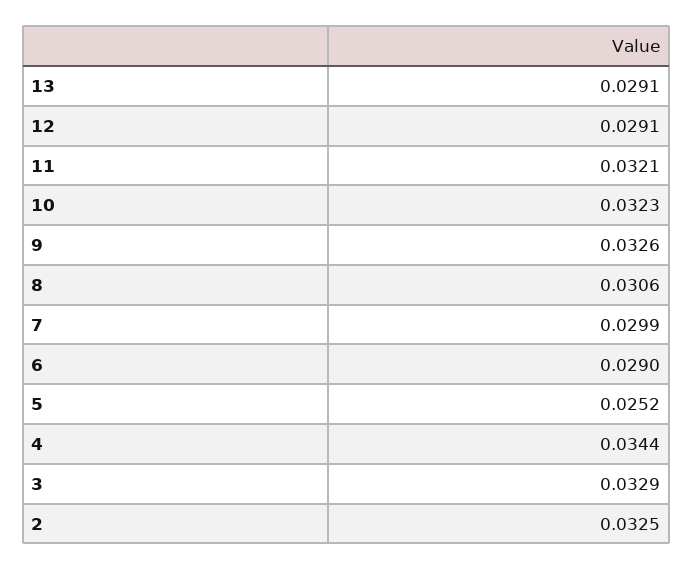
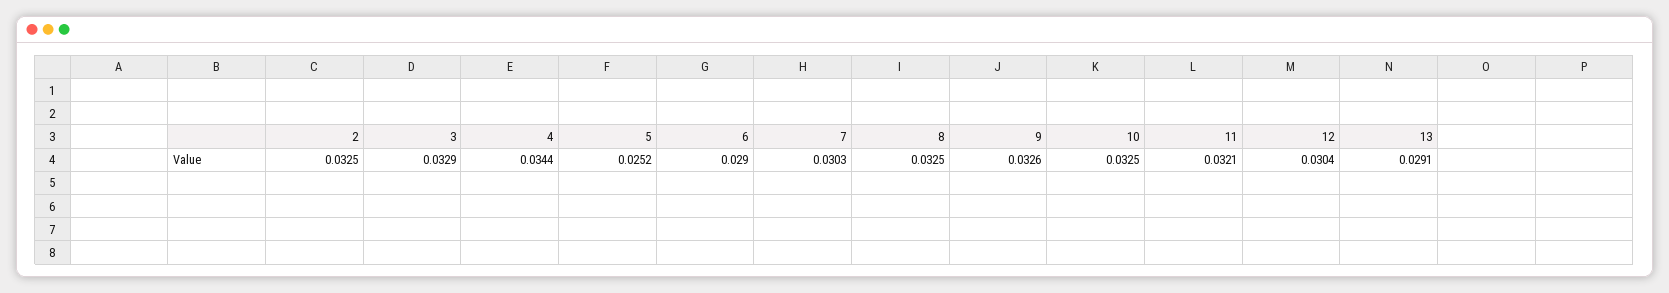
  {
    "13": 0.0291,
-   "12": 0.0291,
+   "12": 0.0304,
    "11": 0.0321,
-   "10": 0.0323,
+   "10": 0.0325,
    "9": 0.0326,
-   "8": 0.0306,
+   "8": 0.0325,
-   "7": 0.0299,
+   "7": 0.0303,
    "6": 0.029,
    "5": 0.0252,
    "4": 0.0344,
    "3": 0.0329,
    "2": 0.0325
  }

